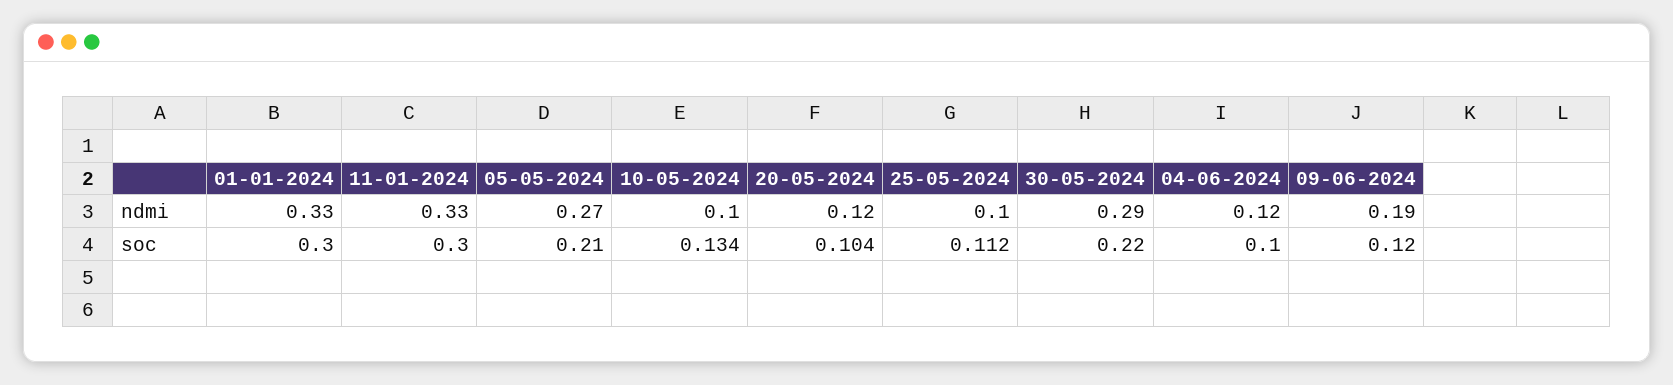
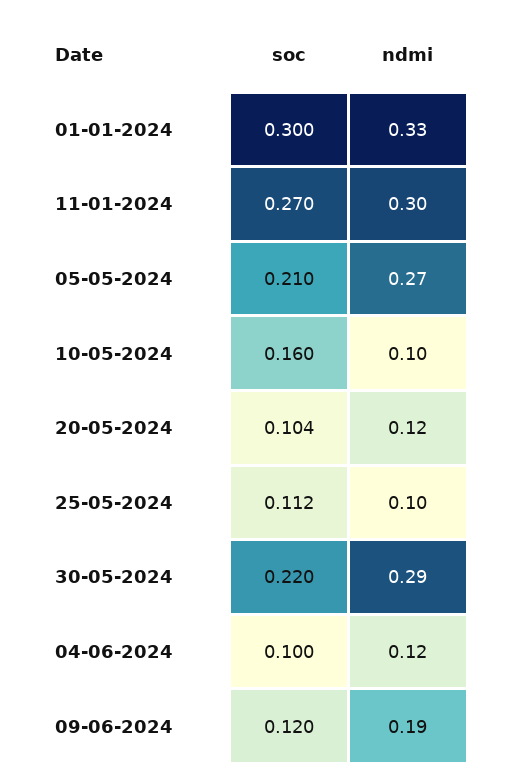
  {
    "01-01-2024": {
      "ndmi": 0.33,
      "soc": 0.3
    },
    "11-01-2024": {
-     "ndmi": 0.33,
+     "ndmi": 0.3,
-     "soc": 0.3
+     "soc": 0.27
    },
    "05-05-2024": {
      "ndmi": 0.27,
      "soc": 0.21
    },
    "10-05-2024": {
      "ndmi": 0.1,
-     "soc": 0.134
+     "soc": 0.16
    },
    "20-05-2024": {
      "ndmi": 0.12,
      "soc": 0.104
    },
    "25-05-2024": {
      "ndmi": 0.1,
      "soc": 0.112
    },
    "30-05-2024": {
      "ndmi": 0.29,
      "soc": 0.22
    },
    "04-06-2024": {
      "ndmi": 0.12,
      "soc": 0.1
    },
    "09-06-2024": {
      "ndmi": 0.19,
      "soc": 0.12
    }
  }

